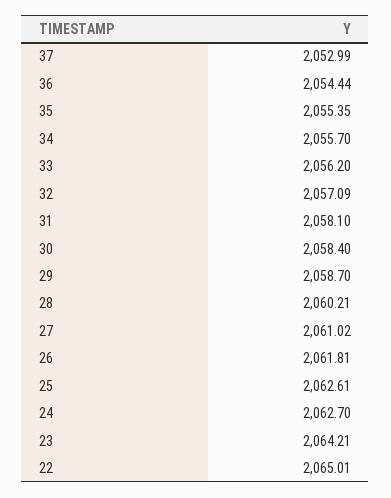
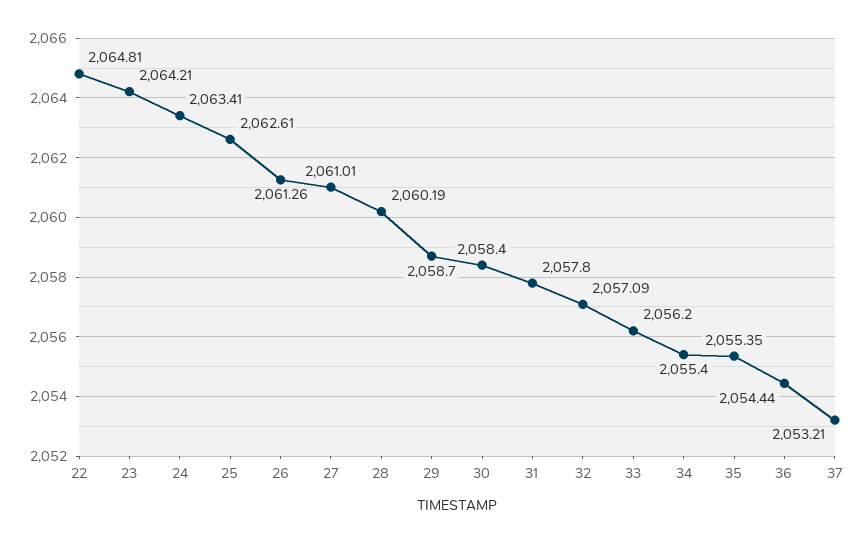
  {
-   "37": 2052.99,
+   "37": 2053.21,
    "36": 2054.44,
    "35": 2055.35,
-   "34": 2055.7,
+   "34": 2055.4,
    "33": 2056.2,
    "32": 2057.09,
-   "31": 2058.1,
+   "31": 2057.8,
    "30": 2058.4,
    "29": 2058.7,
-   "28": 2060.21,
+   "28": 2060.19,
-   "27": 2061.02,
+   "27": 2061.01,
-   "26": 2061.81,
+   "26": 2061.26,
    "25": 2062.61,
-   "24": 2062.7,
+   "24": 2063.41,
    "23": 2064.21,
-   "22": 2065.01
+   "22": 2064.81
  }

